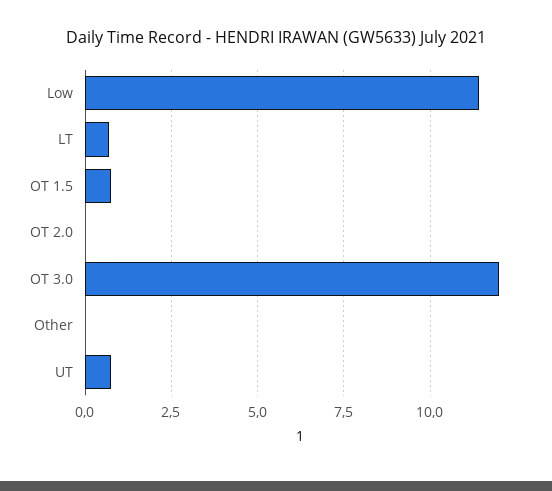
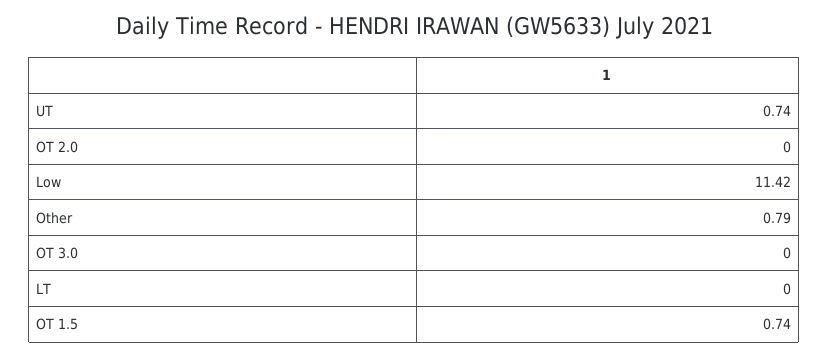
  {
    "Low": 11.42,
-   "LT": 0.75,
+   "LT": 0,
    "OT 1.5": 0.74,
    "OT 2.0": 0,
-   "OT 3.0": 12,
+   "OT 3.0": 0,
-   "Other": 0,
+   "Other": 0.79,
    "UT": 0.74
  }

